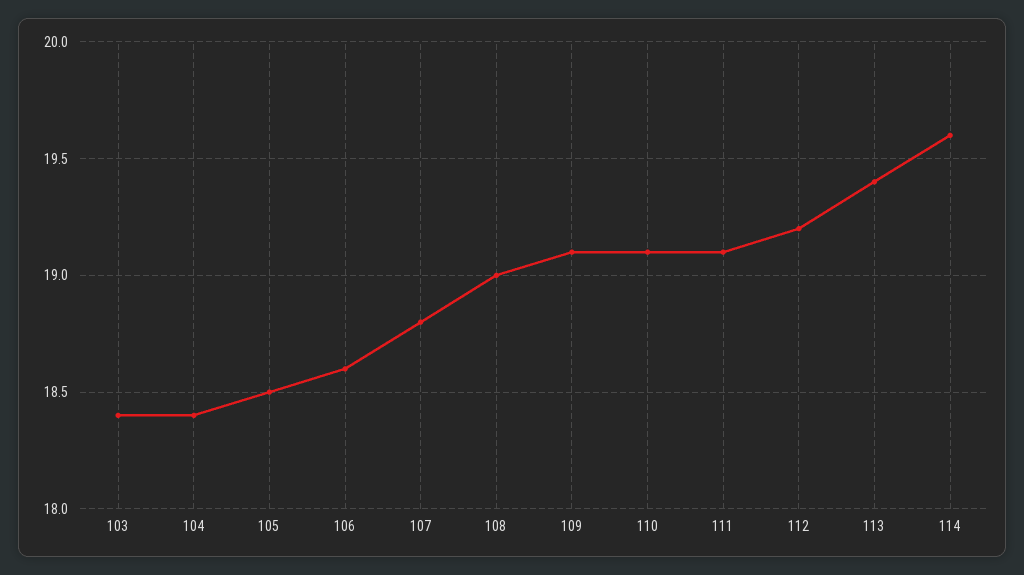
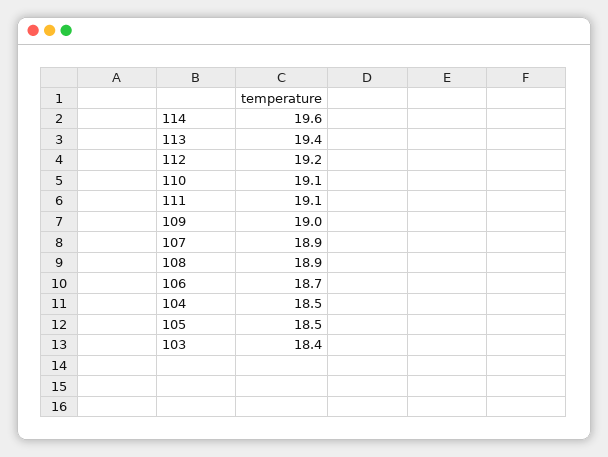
  {
    "103": 18.4,
-   "104": 18.4,
+   "104": 18.5,
    "105": 18.5,
-   "106": 18.6,
+   "106": 18.7,
-   "107": 18.8,
+   "107": 18.9,
-   "108": 19,
+   "108": 18.9,
-   "109": 19.1,
+   "109": 19,
    "110": 19.1,
    "111": 19.1,
    "112": 19.2,
    "113": 19.4,
    "114": 19.6
  }

